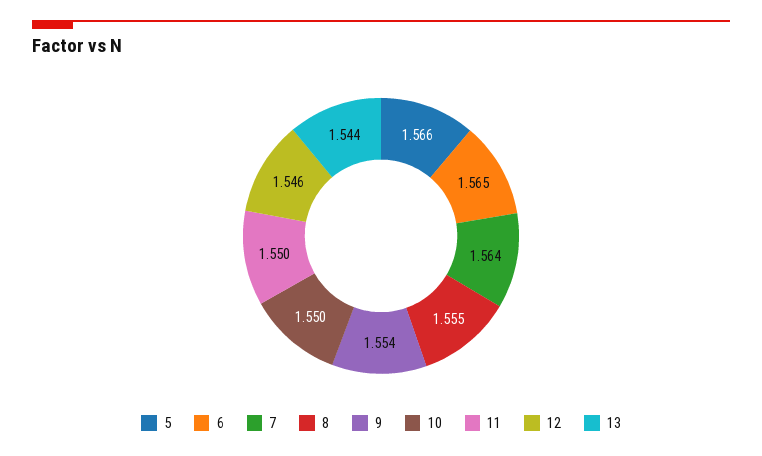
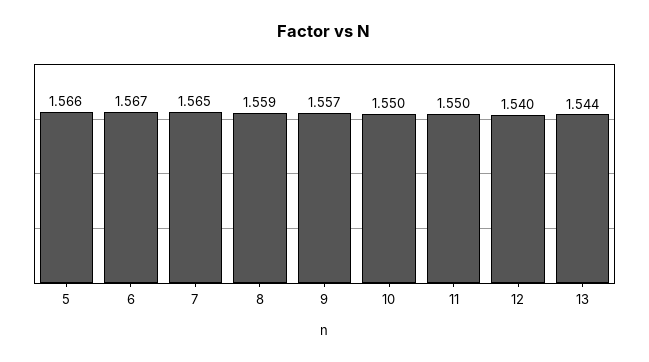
  {
    "5": 1.566,
-   "6": 1.565,
+   "6": 1.567,
-   "7": 1.564,
+   "7": 1.565,
-   "8": 1.555,
+   "8": 1.559,
-   "9": 1.554,
+   "9": 1.557,
    "10": 1.55,
    "11": 1.55,
-   "12": 1.546,
+   "12": 1.54,
    "13": 1.544
  }

